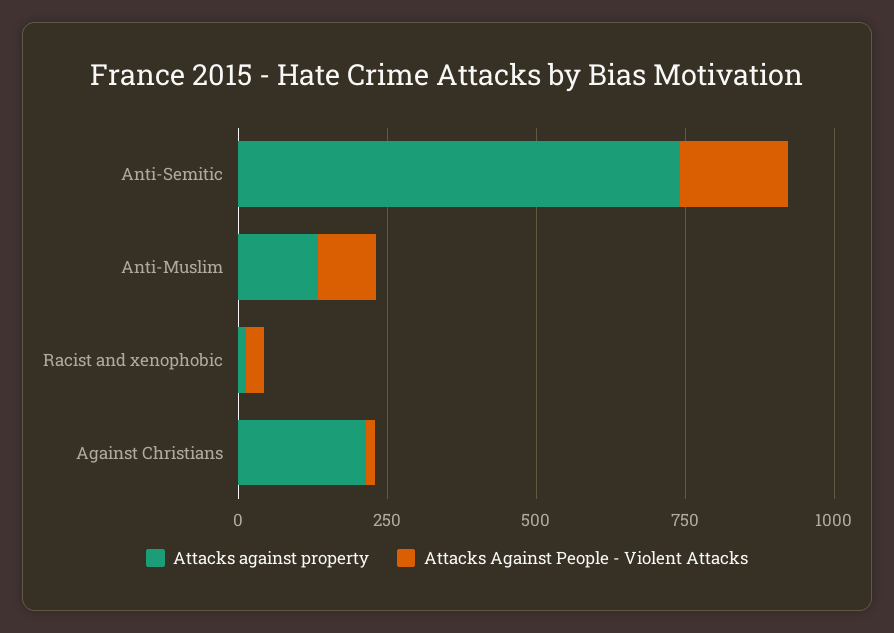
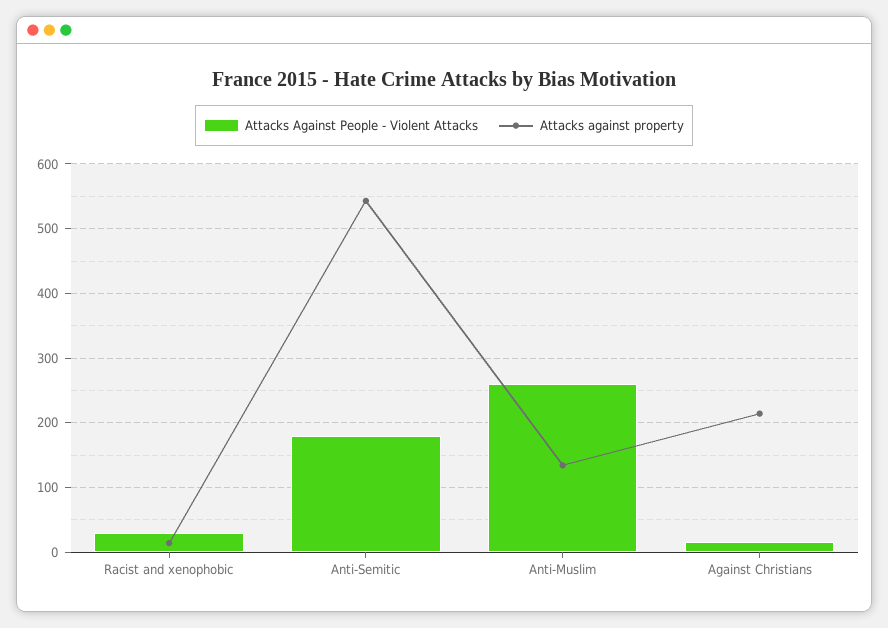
  {
    "Attacks against property": {
-     "Anti-Semitic": 750,
+     "Anti-Semitic": 540,
      "Anti-Muslim": 130,
      "Racist and xenophobic": 10,
      "Against Christians": 210
    },
    "Attacks Against People - Violent Attacks": {
      "Anti-Semitic": 180,
-     "Anti-Muslim": 100,
+     "Anti-Muslim": 260,
      "Racist and xenophobic": 30,
      "Against Christians": 20
    }
  }

